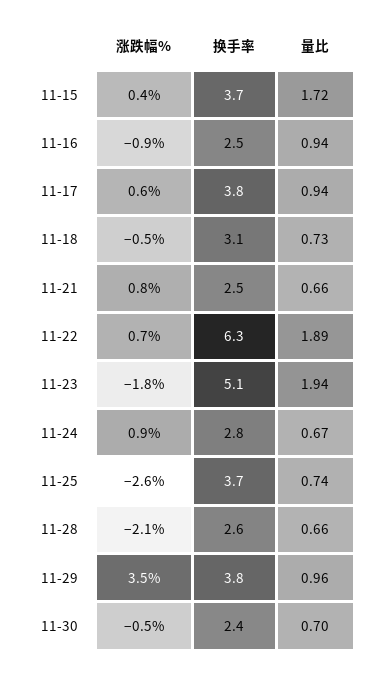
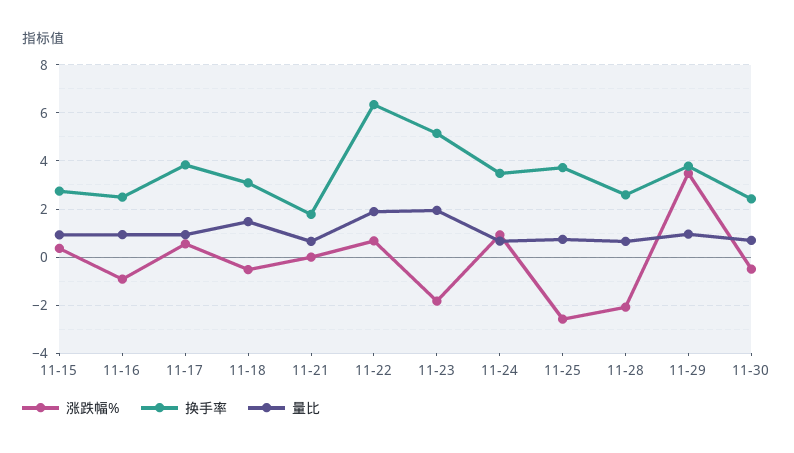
  {
    "涨跌幅%": {
      "11-15": 0.4,
      "11-16": -0.9,
      "11-17": 0.6,
      "11-18": -0.5,
-     "11-21": 0.8,
+     "11-21": 0,
      "11-22": 0.7,
      "11-23": -1.8,
      "11-24": 0.9,
      "11-25": -2.6,
      "11-28": -2.1,
      "11-29": 3.5,
      "11-30": -0.5
    },
    "换手率": {
-     "11-15": 3.7,
+     "11-15": 2.75,
      "11-16": 2.5,
      "11-17": 3.8,
      "11-18": 3.1,
-     "11-21": 2.5,
+     "11-21": 1.75,
      "11-22": 6.3,
      "11-23": 5.1,
-     "11-24": 2.8,
+     "11-24": 3.5,
      "11-25": 3.7,
      "11-28": 2.6,
      "11-29": 3.8,
      "11-30": 2.4
    },
    "量比": {
-     "11-15": 1.72,
+     "11-15": 1,
      "11-16": 0.94,
      "11-17": 0.94,
-     "11-18": 0.73,
+     "11-18": 1.5,
      "11-21": 0.66,
      "11-22": 1.89,
      "11-23": 1.94,
      "11-24": 0.67,
      "11-25": 0.74,
      "11-28": 0.66,
      "11-29": 0.96,
      "11-30": 0.7
    }
  }

